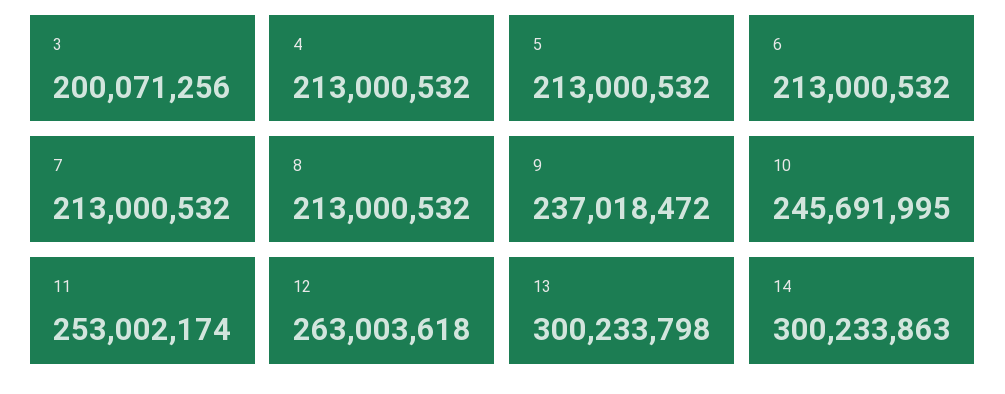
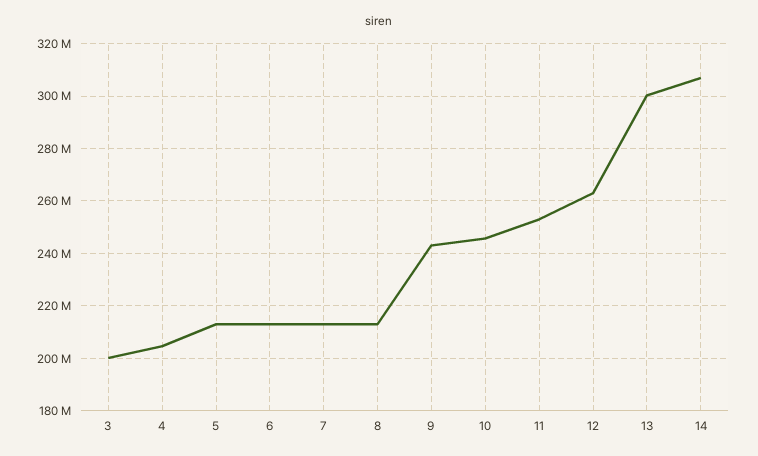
  {
    "3": 200071256,
-   "4": 213000532,
+   "4": 205000000,
    "5": 213000532,
    "6": 213000532,
    "7": 213000532,
    "8": 213000532,
-   "9": 237018472,
+   "9": 242500000,
    "10": 245691995,
    "11": 253002174,
    "12": 263003618,
    "13": 300233798,
-   "14": 300233863
+   "14": 307500000
  }

